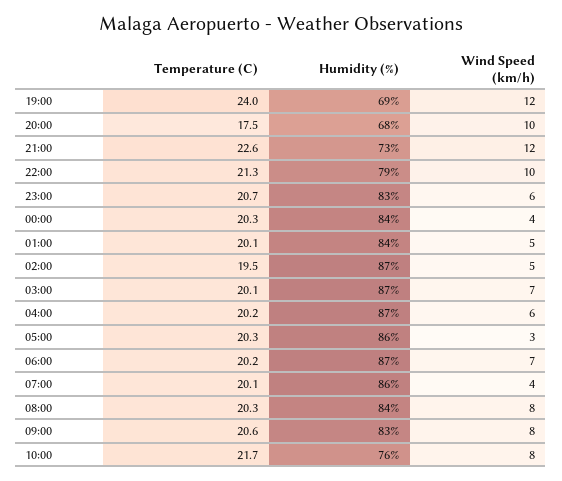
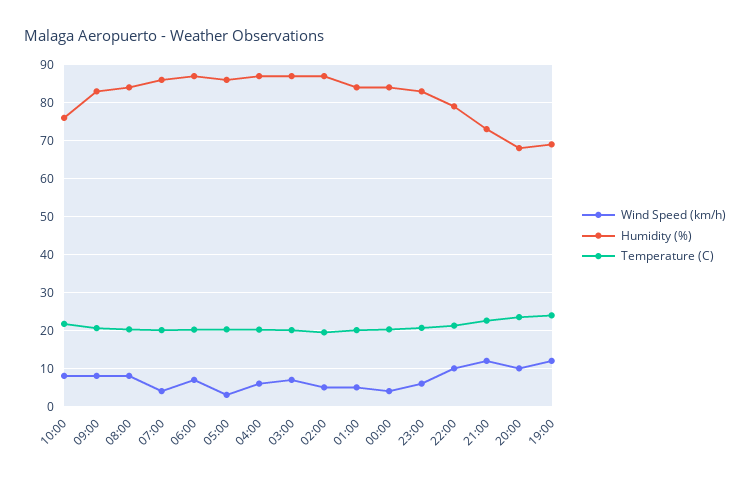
  {
    "Temperature (C)": {
      "19:00": 24,
-     "20:00": 17.5,
+     "20:00": 24,
      "21:00": 22.6,
      "22:00": 21.3,
      "23:00": 20.7,
      "00:00": 20.3,
      "01:00": 20.1,
      "02:00": 19.5,
      "03:00": 20.1,
      "04:00": 20.2,
      "05:00": 20.3,
      "06:00": 20.2,
      "07:00": 20.1,
      "08:00": 20.3,
      "09:00": 20.6,
      "10:00": 21.7
    },
    "Humidity (%)": {
      "19:00": 69,
      "20:00": 68,
      "21:00": 73,
      "22:00": 79,
      "23:00": 83,
      "00:00": 84,
      "01:00": 84,
      "02:00": 87,
      "03:00": 87,
      "04:00": 87,
      "05:00": 86,
      "06:00": 87,
      "07:00": 86,
      "08:00": 84,
      "09:00": 83,
      "10:00": 76
    },
    "Wind Speed (km/h)": {
      "19:00": 12,
      "20:00": 10,
      "21:00": 12,
      "22:00": 10,
      "23:00": 6,
      "00:00": 4,
      "01:00": 5,
      "02:00": 5,
      "03:00": 7,
      "04:00": 6,
      "05:00": 3,
      "06:00": 7,
      "07:00": 4,
      "08:00": 8,
      "09:00": 8,
      "10:00": 8
    }
  }

